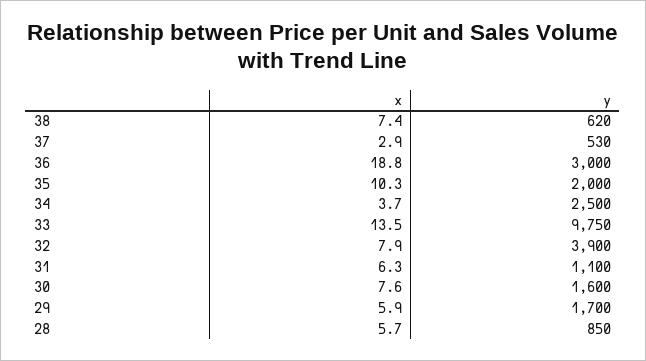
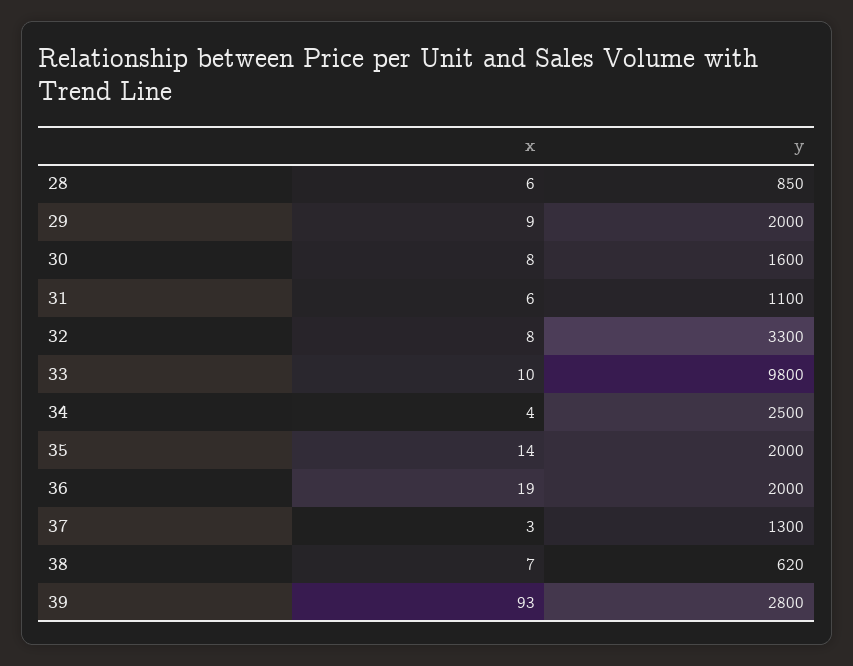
  {
    "x": {
      "38": 7.4,
      "37": 2.9,
      "36": 18.8,
-     "35": 10.3,
+     "35": 14,
      "34": 3.7,
-     "33": 13.5,
+     "33": 10,
      "32": 7.9,
      "31": 6.3,
      "30": 7.6,
-     "29": 5.9,
+     "29": 9,
-     "28": 5.7
+     "28": 5.7,
+     "39": 93
    },
    "y": {
      "38": 620,
-     "37": 530,
+     "37": 1300,
-     "36": 3000,
+     "36": 2000,
      "35": 2000,
      "34": 2500,
-     "33": 9750,
+     "33": 9800,
-     "32": 3900,
+     "32": 3300,
      "31": 1100,
      "30": 1600,
-     "29": 1700,
+     "29": 2000,
-     "28": 850
+     "28": 850,
+     "39": 2800
    }
  }

